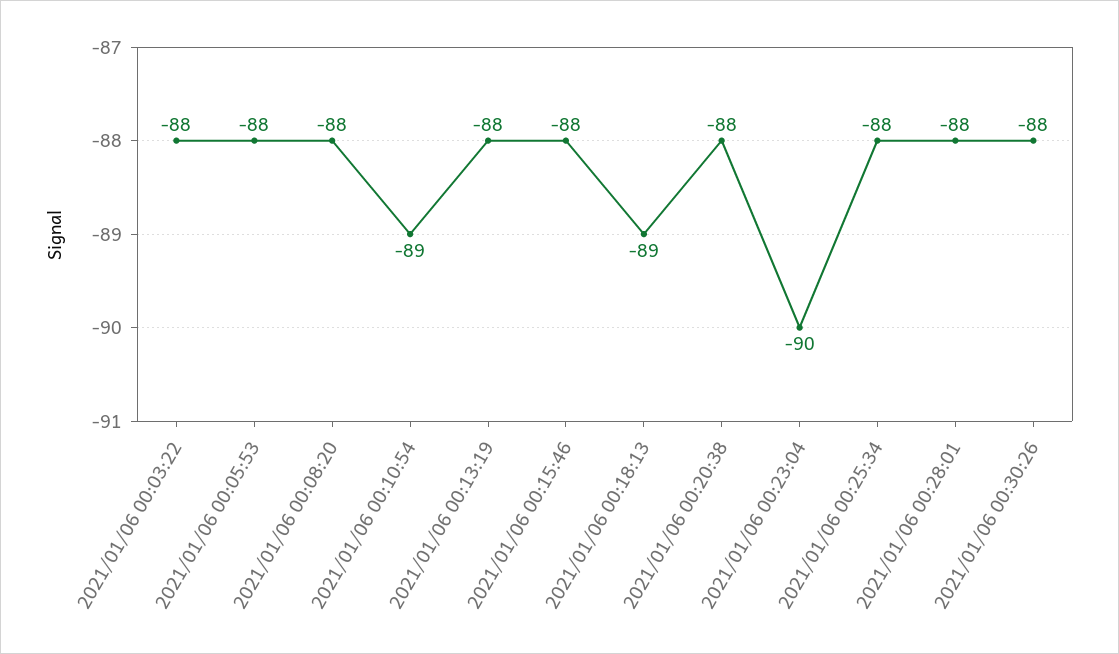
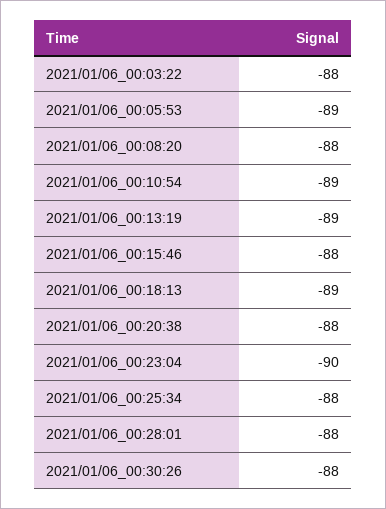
  {
    "2021/01/06 00:03:22": -88,
-   "2021/01/06 00:05:53": -88,
+   "2021/01/06 00:05:53": -89,
    "2021/01/06 00:08:20": -88,
    "2021/01/06 00:10:54": -89,
-   "2021/01/06 00:13:19": -88,
+   "2021/01/06 00:13:19": -89,
    "2021/01/06 00:15:46": -88,
    "2021/01/06 00:18:13": -89,
    "2021/01/06 00:20:38": -88,
    "2021/01/06 00:23:04": -90,
    "2021/01/06 00:25:34": -88,
    "2021/01/06 00:28:01": -88,
    "2021/01/06 00:30:26": -88
  }

